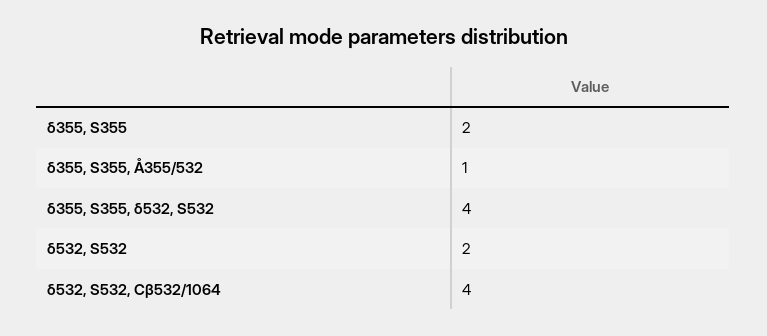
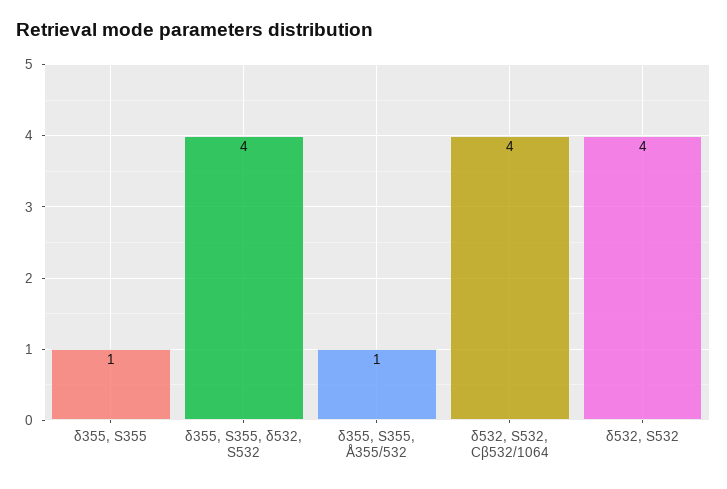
  {
-   "δ355, S355": 2,
+   "δ355, S355": 1,
    "δ355, S355, Å355/532": 1,
    "δ355, S355, δ532, S532": 4,
-   "δ532, S532": 2,
+   "δ532, S532": 4,
    "δ532, S532, Cβ532/1064": 4
  }

